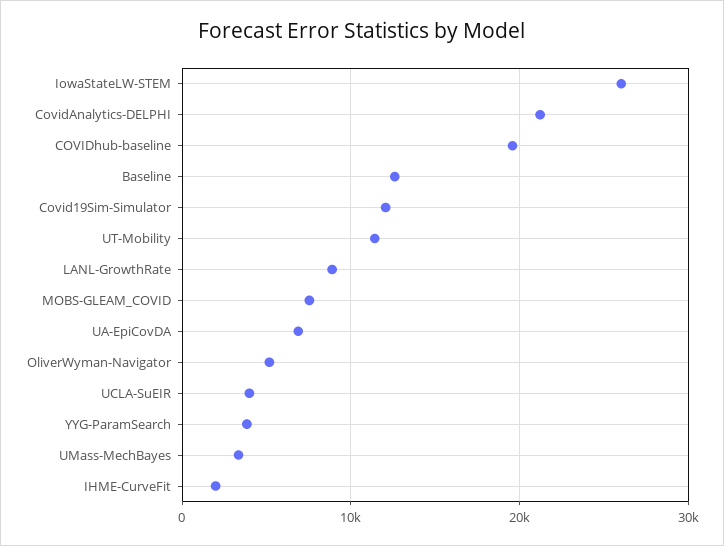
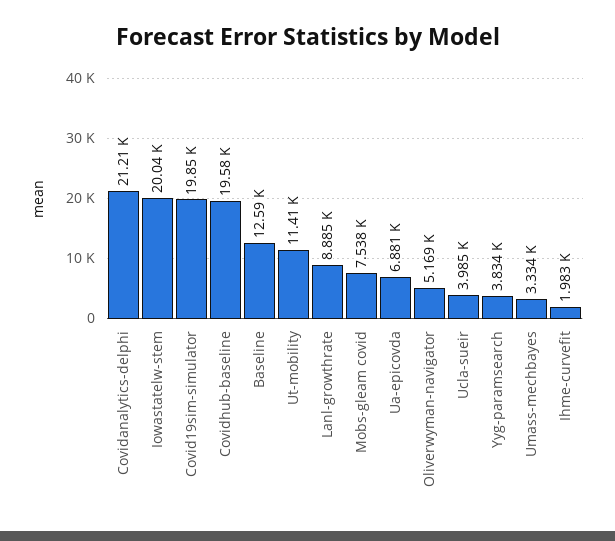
  {
-   "IowaStateLW-STEM": 26000,
+   "IowaStateLW-STEM": 20040,
    "CovidAnalytics-DELPHI": 21210,
    "COVIDhub-baseline": 19580,
    "Baseline": 12590,
-   "Covid19Sim-Simulator": 12000,
+   "Covid19Sim-Simulator": 19850,
    "UT-Mobility": 11410,
    "LANL-GrowthRate": 8885,
    "MOBS-GLEAM_COVID": 7538,
    "UA-EpiCovDA": 6881,
    "OliverWyman-Navigator": 5169,
    "UCLA-SuEIR": 3985,
    "YYG-ParamSearch": 3834,
    "UMass-MechBayes": 3334,
    "IHME-CurveFit": 1983
  }

